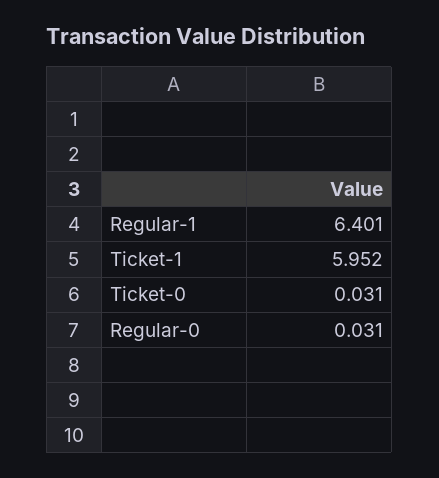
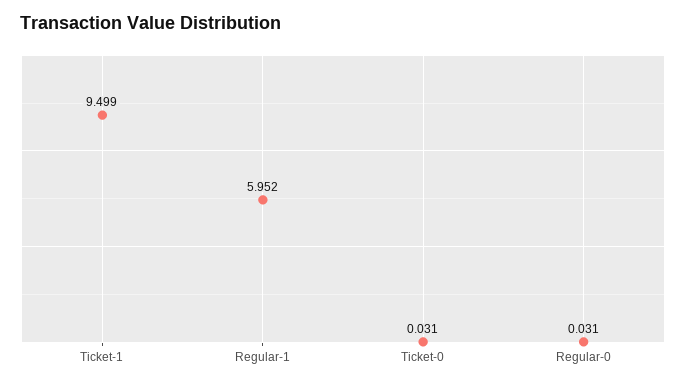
  {
-   "Regular-1": 6.401,
+   "Regular-1": 5.952,
-   "Ticket-1": 5.952,
+   "Ticket-1": 9.499,
    "Ticket-0": 0.031,
    "Regular-0": 0.031
  }

